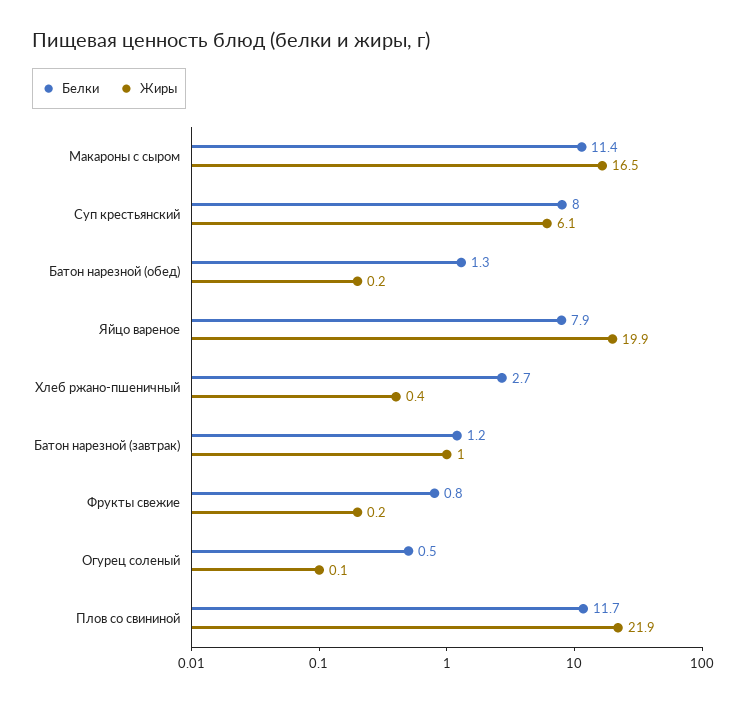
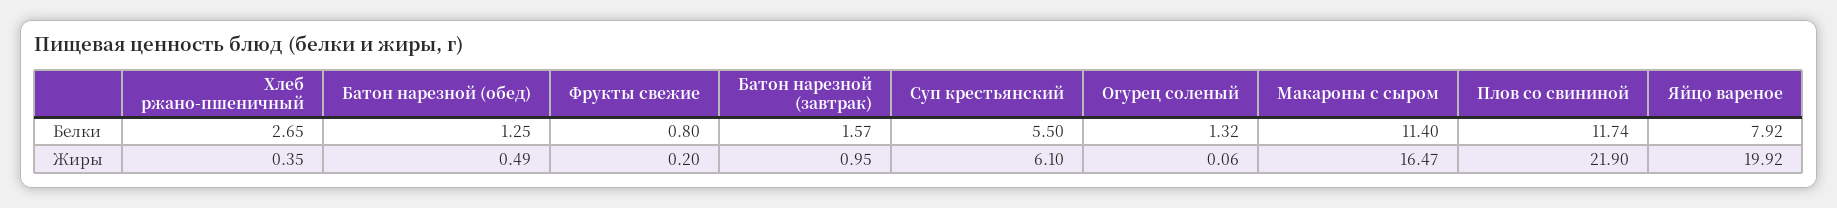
  {
    "Белки": {
      "Макароны с сыром": 11.4,
-     "Суп крестьянский": 8,
+     "Суп крестьянский": 5.5,
      "Батон нарезной (обед)": 1.25,
      "Яйцо вареное": 7.92,
      "Хлеб ржано-пшеничный": 2.65,
-     "Батон нарезной (завтрак)": 1.2,
+     "Батон нарезной (завтрак)": 1.57,
      "Фрукты свежие": 0.8,
-     "Огурец соленый": 0.5,
+     "Огурец соленый": 1.32,
      "Плов со свининой": 11.74
    },
    "Жиры": {
      "Макароны с сыром": 16.47,
      "Суп крестьянский": 6.1,
-     "Батон нарезной (обед)": 0.2,
+     "Батон нарезной (обед)": 0.49,
      "Яйцо вареное": 19.92,
      "Хлеб ржано-пшеничный": 0.35,
      "Батон нарезной (завтрак)": 0.95,
      "Фрукты свежие": 0.2,
      "Огурец соленый": 0.06,
      "Плов со свининой": 21.9
    }
  }

